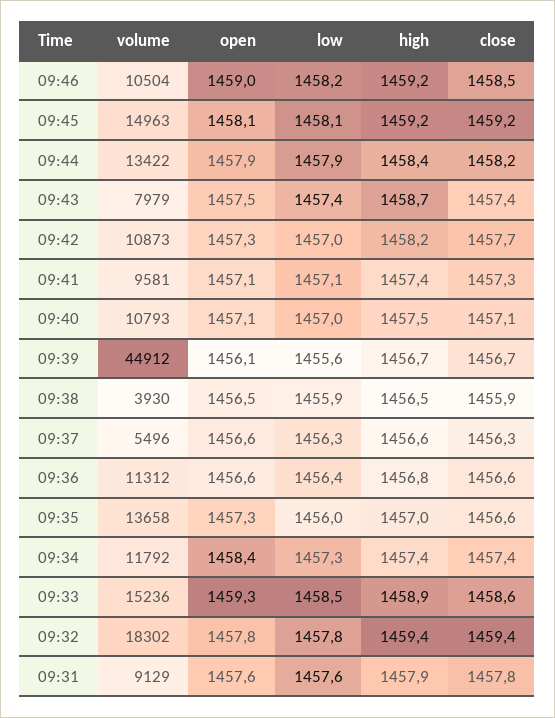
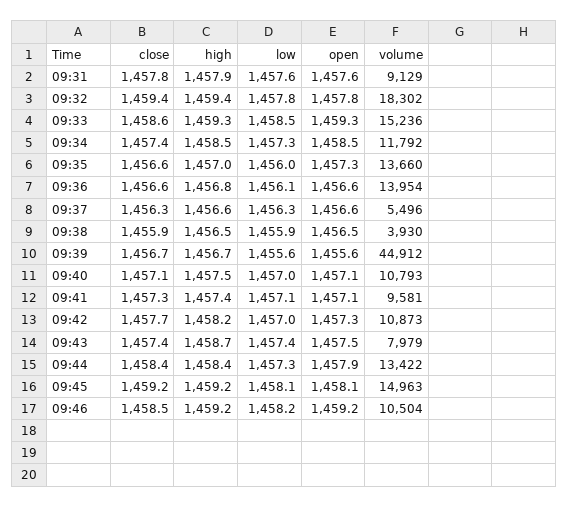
  {
    "volume": {
      "09:46": 10504,
      "09:45": 14963,
      "09:44": 13422,
      "09:43": 7979,
      "09:42": 10873,
      "09:41": 9581,
      "09:40": 10793,
      "09:39": 44912,
      "09:38": 3930,
      "09:37": 5496,
-     "09:36": 11312,
+     "09:36": 13954,
-     "09:35": 13658,
+     "09:35": 13660,
      "09:34": 11792,
      "09:33": 15236,
      "09:32": 18302,
      "09:31": 9129
    },
    "open": {
-     "09:46": 1459,
+     "09:46": 1459.2,
      "09:45": 1458.1,
      "09:44": 1457.9,
      "09:43": 1457.5,
      "09:42": 1457.3,
      "09:41": 1457.1,
      "09:40": 1457.1,
-     "09:39": 1456.1,
+     "09:39": 1455.6,
      "09:38": 1456.5,
      "09:37": 1456.6,
      "09:36": 1456.6,
      "09:35": 1457.3,
-     "09:34": 1458.4,
+     "09:34": 1458.5,
      "09:33": 1459.3,
      "09:32": 1457.8,
      "09:31": 1457.6
    },
    "low": {
      "09:46": 1458.2,
      "09:45": 1458.1,
-     "09:44": 1457.9,
+     "09:44": 1457.3,
      "09:43": 1457.4,
      "09:42": 1457,
      "09:41": 1457.1,
      "09:40": 1457,
      "09:39": 1455.6,
      "09:38": 1455.9,
      "09:37": 1456.3,
-     "09:36": 1456.4,
+     "09:36": 1456.1,
      "09:35": 1456,
      "09:34": 1457.3,
      "09:33": 1458.5,
      "09:32": 1457.8,
      "09:31": 1457.6
    },
    "high": {
      "09:46": 1459.2,
      "09:45": 1459.2,
      "09:44": 1458.4,
      "09:43": 1458.7,
      "09:42": 1458.2,
      "09:41": 1457.4,
      "09:40": 1457.5,
      "09:39": 1456.7,
      "09:38": 1456.5,
      "09:37": 1456.6,
      "09:36": 1456.8,
      "09:35": 1457,
-     "09:34": 1457.4,
+     "09:34": 1458.5,
-     "09:33": 1458.9,
+     "09:33": 1459.3,
      "09:32": 1459.4,
      "09:31": 1457.9
    },
    "close": {
      "09:46": 1458.5,
      "09:45": 1459.2,
-     "09:44": 1458.2,
+     "09:44": 1458.4,
      "09:43": 1457.4,
      "09:42": 1457.7,
      "09:41": 1457.3,
      "09:40": 1457.1,
      "09:39": 1456.7,
      "09:38": 1455.9,
      "09:37": 1456.3,
      "09:36": 1456.6,
      "09:35": 1456.6,
      "09:34": 1457.4,
      "09:33": 1458.6,
      "09:32": 1459.4,
      "09:31": 1457.8
    }
  }

